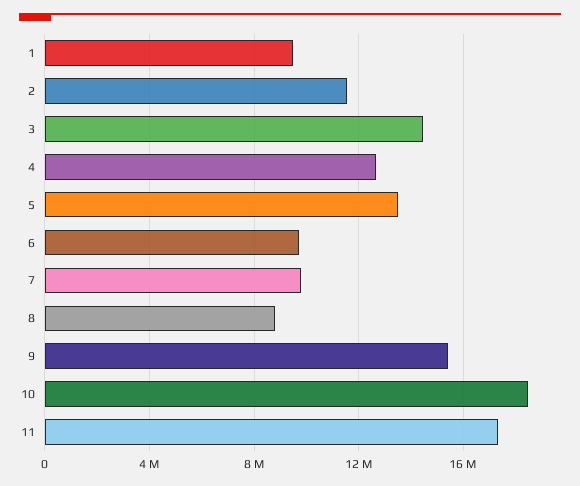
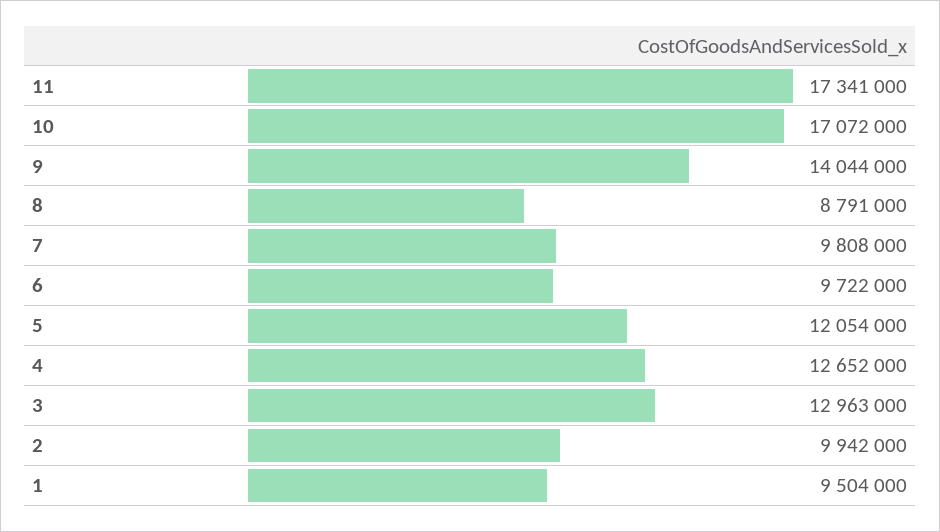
  {
    "1": 9504000,
-   "2": 11500000,
+   "2": 9942000,
-   "3": 14500000,
+   "3": 12963000,
    "4": 12652000,
-   "5": 13500000,
+   "5": 12054000,
    "6": 9722000,
    "7": 9808000,
    "8": 8791000,
-   "9": 15500000,
+   "9": 14044000,
-   "10": 18500000,
+   "10": 17072000,
    "11": 17341000
  }

